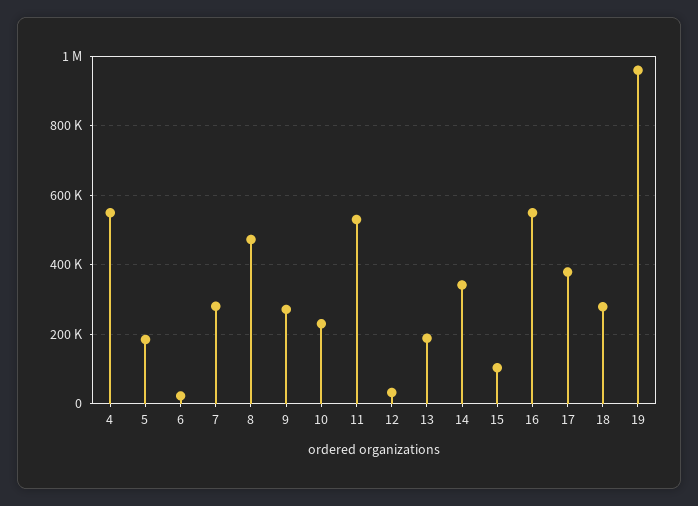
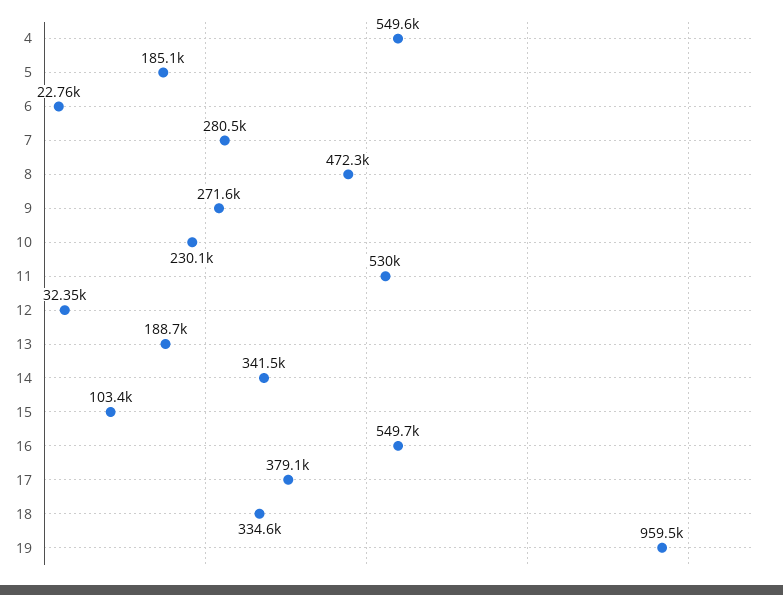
  {
    "4": 549600,
    "5": 185100,
    "6": 22760,
    "7": 280500,
    "8": 472300,
    "9": 271600,
    "10": 230100,
    "11": 530000,
    "12": 32350,
    "13": 188700,
    "14": 341500,
    "15": 103400,
    "16": 549700,
    "17": 379100,
-   "18": 280000,
+   "18": 334600,
    "19": 959500
  }

